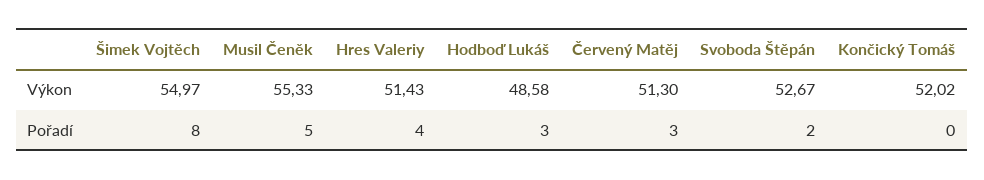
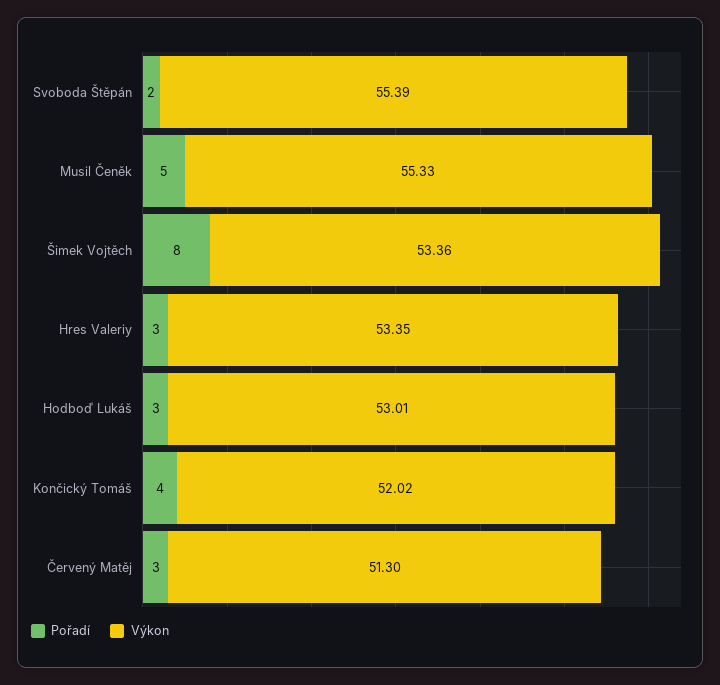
  {
    "Výkon": {
-     "Šimek Vojtěch": 54.97,
+     "Šimek Vojtěch": 53.36,
      "Musil Čeněk": 55.33,
-     "Hres Valeriy": 51.43,
+     "Hres Valeriy": 53.35,
-     "Hodboď Lukáš": 48.58,
+     "Hodboď Lukáš": 53.01,
      "Červený Matěj": 51.3,
-     "Svoboda Štěpán": 52.67,
+     "Svoboda Štěpán": 55.39,
      "Končický Tomáš": 52.02
    },
    "Pořadí": {
      "Šimek Vojtěch": 8,
      "Musil Čeněk": 5,
-     "Hres Valeriy": 4,
+     "Hres Valeriy": 3,
      "Hodboď Lukáš": 3,
      "Červený Matěj": 3,
      "Svoboda Štěpán": 2,
-     "Končický Tomáš": 0
+     "Končický Tomáš": 4
    }
  }

